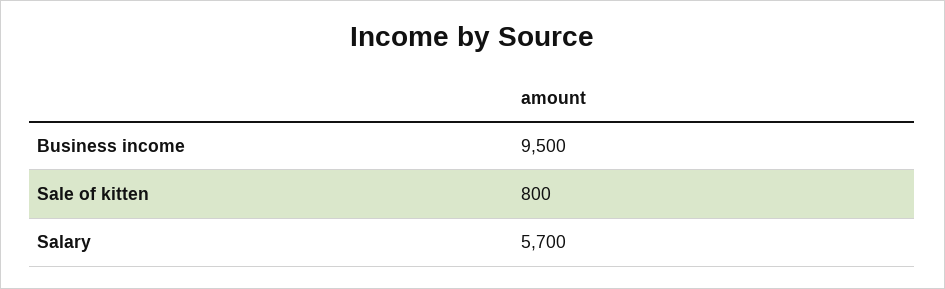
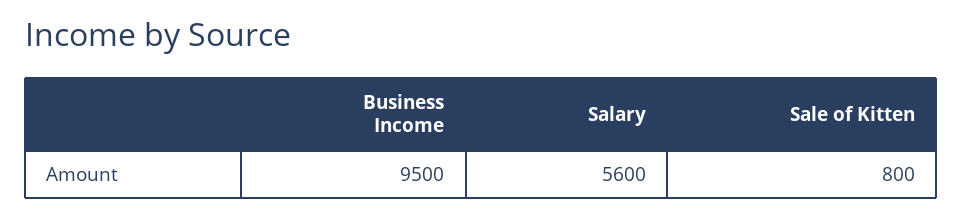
  {
    "Business income": 9500,
    "Sale of kitten": 800,
-   "Salary": 5700
+   "Salary": 5600
  }

